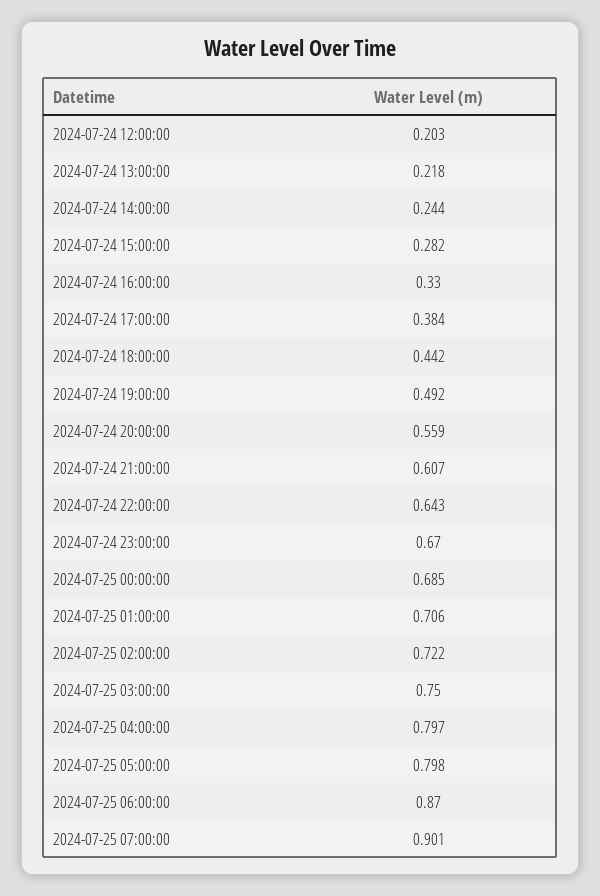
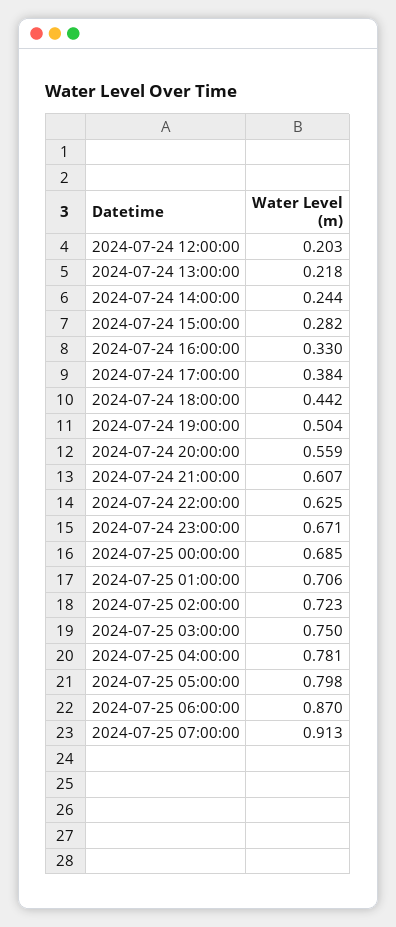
  {
    "2024-07-24 12:00:00": 0.203,
    "2024-07-24 13:00:00": 0.218,
    "2024-07-24 14:00:00": 0.244,
    "2024-07-24 15:00:00": 0.282,
    "2024-07-24 16:00:00": 0.33,
    "2024-07-24 17:00:00": 0.384,
    "2024-07-24 18:00:00": 0.442,
-   "2024-07-24 19:00:00": 0.492,
+   "2024-07-24 19:00:00": 0.504,
    "2024-07-24 20:00:00": 0.559,
    "2024-07-24 21:00:00": 0.607,
-   "2024-07-24 22:00:00": 0.643,
+   "2024-07-24 22:00:00": 0.625,
-   "2024-07-24 23:00:00": 0.67,
+   "2024-07-24 23:00:00": 0.671,
    "2024-07-25 00:00:00": 0.685,
    "2024-07-25 01:00:00": 0.706,
-   "2024-07-25 02:00:00": 0.722,
+   "2024-07-25 02:00:00": 0.723,
    "2024-07-25 03:00:00": 0.75,
-   "2024-07-25 04:00:00": 0.797,
+   "2024-07-25 04:00:00": 0.781,
    "2024-07-25 05:00:00": 0.798,
    "2024-07-25 06:00:00": 0.87,
-   "2024-07-25 07:00:00": 0.901
+   "2024-07-25 07:00:00": 0.913
  }

